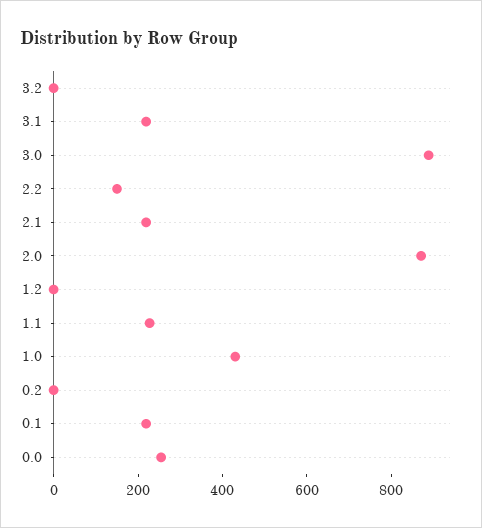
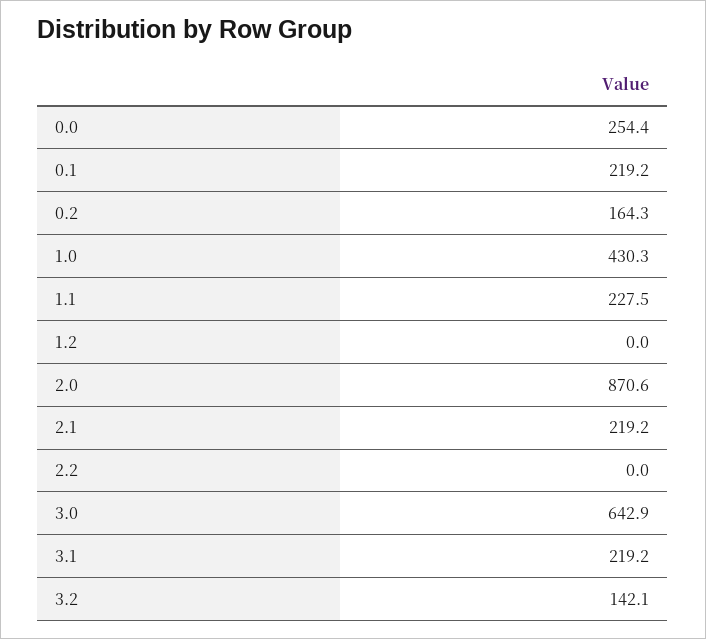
  {
-   "3.2": 0,
+   "3.2": 142.1,
    "3.1": 219.2,
-   "3.0": 900,
+   "3.0": 642.9,
-   "2.2": 150,
+   "2.2": 0,
    "2.1": 219.2,
    "2.0": 870.6,
    "1.2": 0,
    "1.1": 227.5,
    "1.0": 430.3,
-   "0.2": 0,
+   "0.2": 164.3,
    "0.1": 219.2,
    "0.0": 254.4
  }

